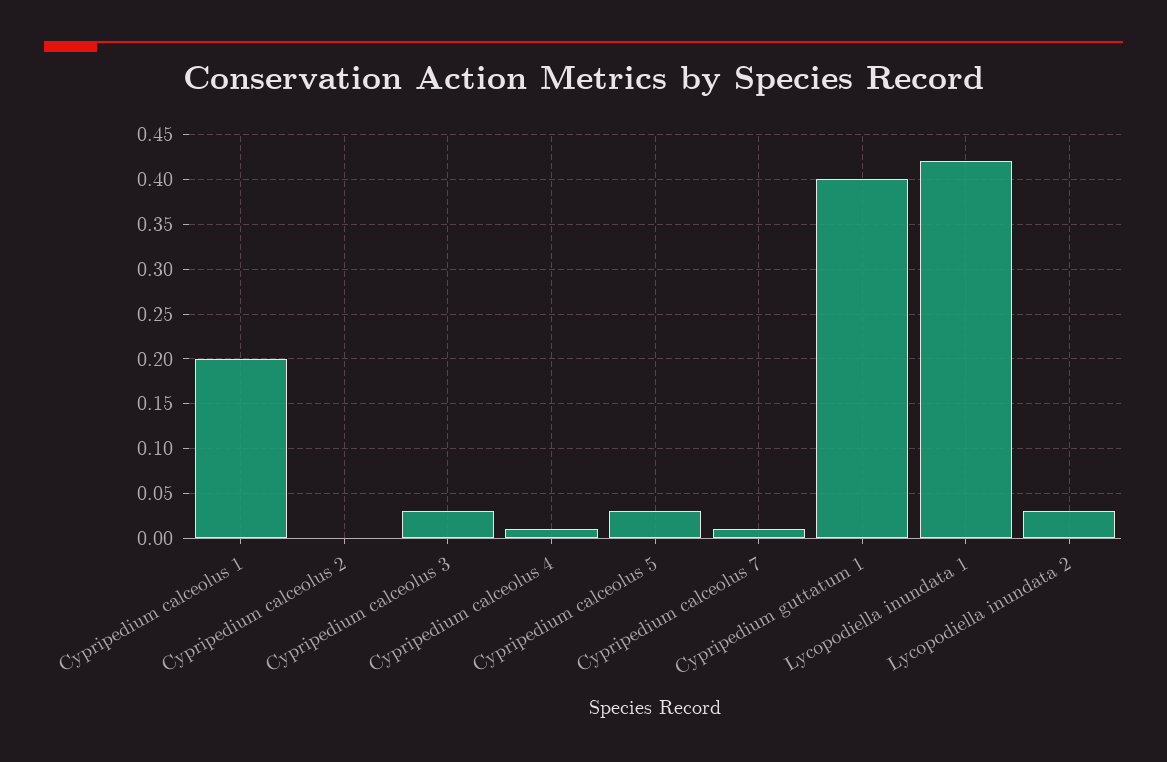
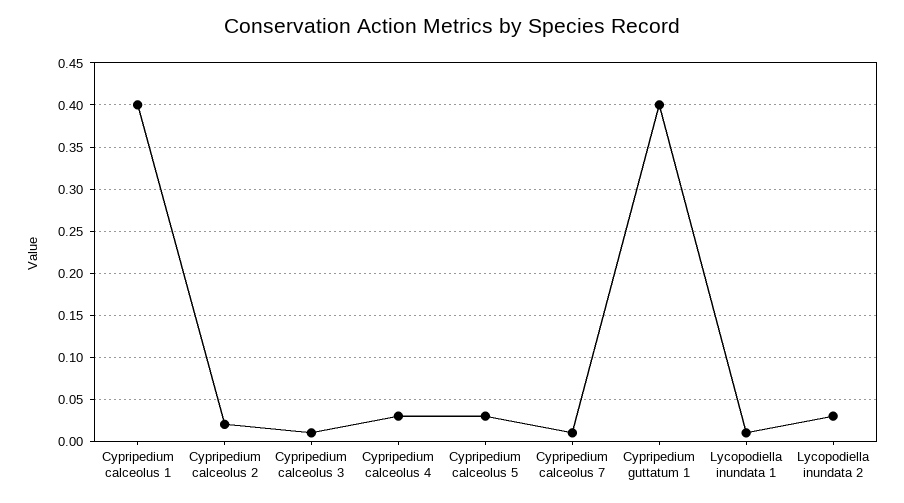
  {
-   "Cypripedium calceolus 1": 0.2,
+   "Cypripedium calceolus 1": 0.4,
-   "Cypripedium calceolus 2": 0,
+   "Cypripedium calceolus 2": 0.02,
-   "Cypripedium calceolus 3": 0.03,
+   "Cypripedium calceolus 3": 0.01,
-   "Cypripedium calceolus 4": 0.01,
+   "Cypripedium calceolus 4": 0.03,
    "Cypripedium calceolus 5": 0.03,
    "Cypripedium calceolus 7": 0.01,
    "Cypripedium guttatum 1": 0.4,
-   "Lycopodiella inundata 1": 0.42,
+   "Lycopodiella inundata 1": 0.01,
    "Lycopodiella inundata 2": 0.03
  }

